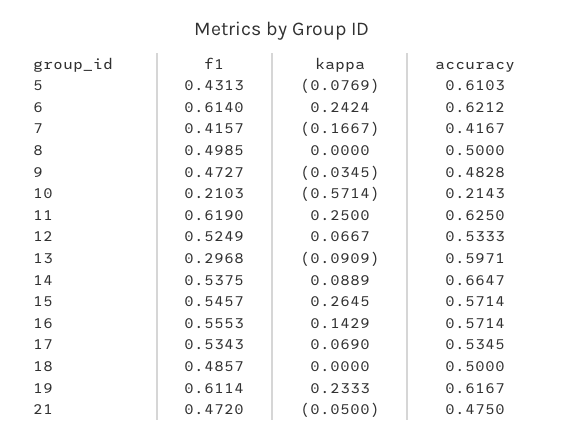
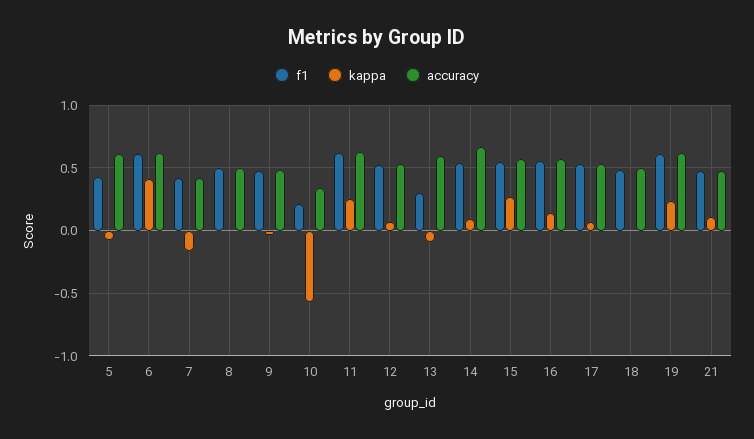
  {
    "f1": {
      "5": 0.4313,
      "6": 0.614,
      "7": 0.4157,
      "8": 0.4985,
      "9": 0.4727,
      "10": 0.2103,
      "11": 0.619,
      "12": 0.5249,
      "13": 0.2968,
      "14": 0.5375,
      "15": 0.5457,
      "16": 0.5553,
      "17": 0.5343,
      "18": 0.4857,
      "19": 0.6114,
      "21": 0.472
    },
    "kappa": {
      "5": -0.0769,
-     "6": 0.2424,
+     "6": 0.4,
      "7": -0.1667,
      "8": 0,
      "9": -0.0345,
      "10": -0.5714,
      "11": 0.25,
      "12": 0.0667,
      "13": -0.0909,
      "14": 0.0889,
      "15": 0.2645,
      "16": 0.1429,
      "17": 0.069,
      "18": 0,
      "19": 0.2333,
-     "21": -0.05
+     "21": 0.1
    },
    "accuracy": {
      "5": 0.6103,
      "6": 0.6212,
      "7": 0.4167,
      "8": 0.5,
      "9": 0.4828,
-     "10": 0.2143,
+     "10": 0.35,
      "11": 0.625,
      "12": 0.5333,
      "13": 0.5971,
      "14": 0.6647,
      "15": 0.5714,
      "16": 0.5714,
      "17": 0.5345,
      "18": 0.5,
      "19": 0.6167,
      "21": 0.475
    }
  }

